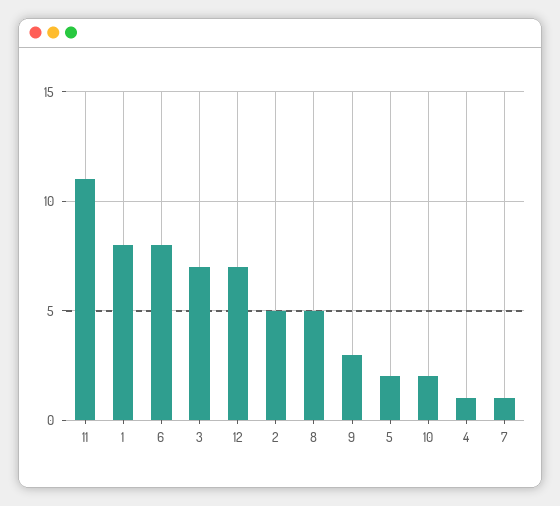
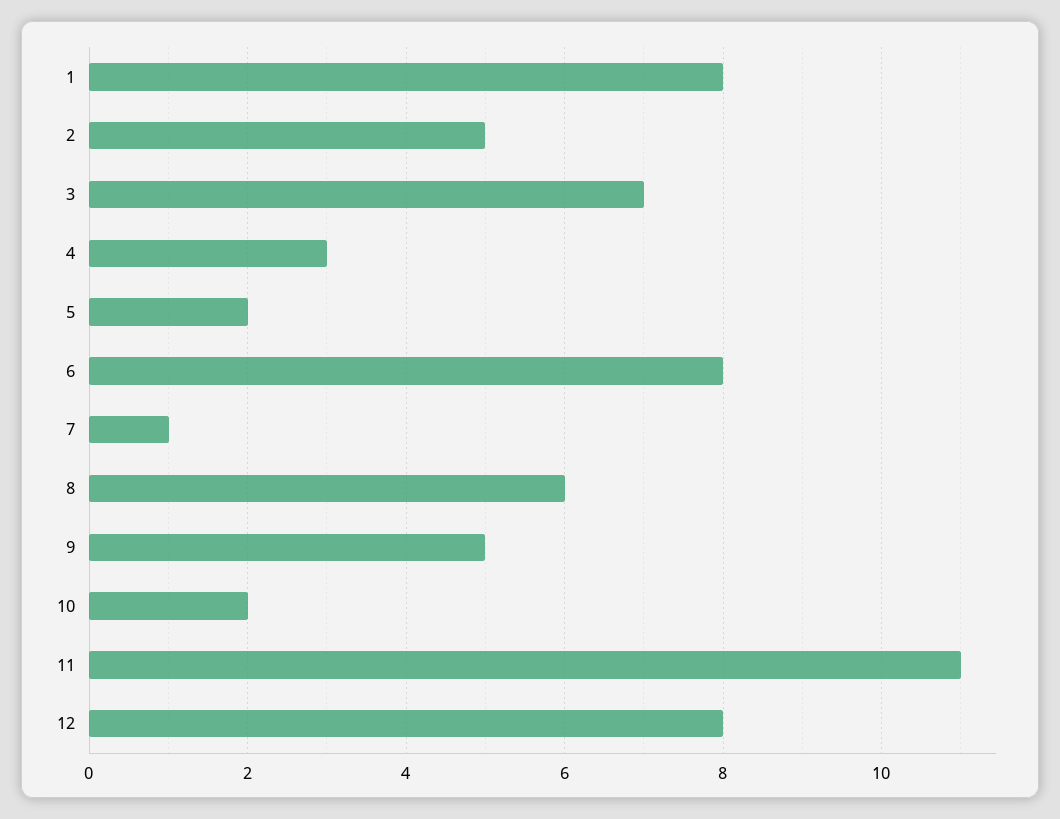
  {
    "11": 11,
    "1": 8,
    "6": 8,
    "3": 7,
-   "12": 7,
+   "12": 8,
    "2": 5,
-   "8": 5,
+   "8": 6,
-   "9": 3,
+   "9": 5,
    "5": 2,
    "10": 2,
-   "4": 1,
+   "4": 3,
    "7": 1
  }

